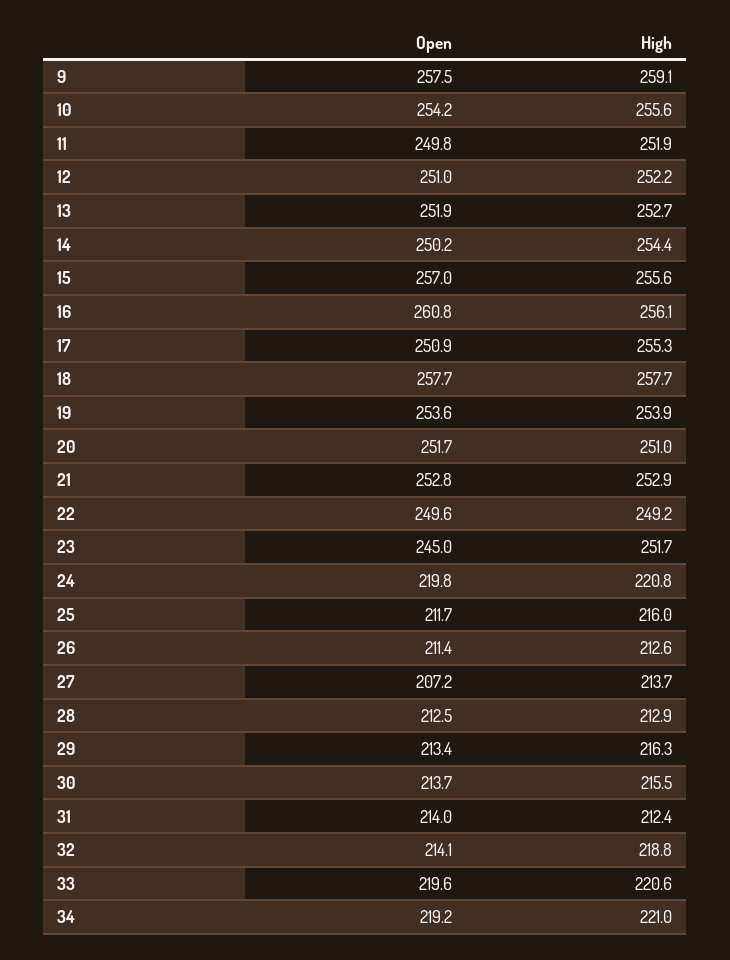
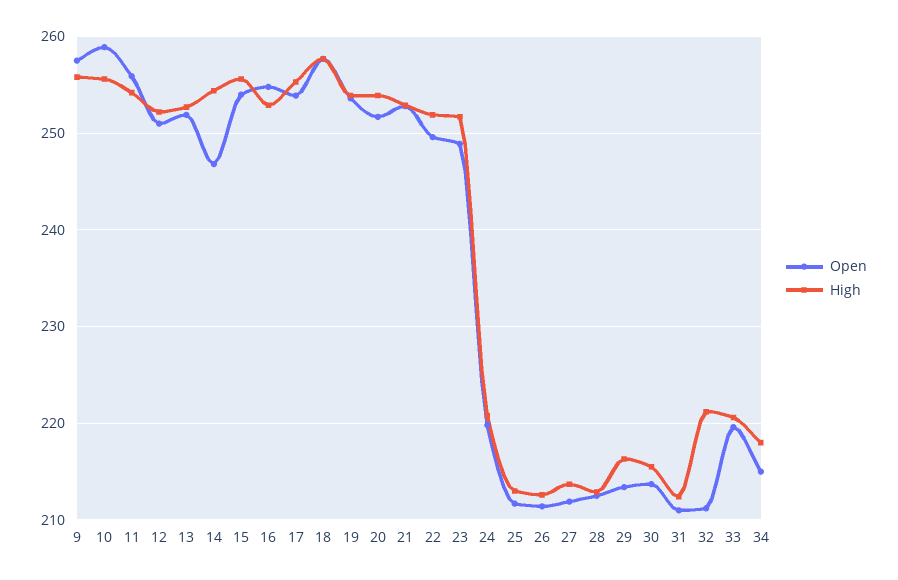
  {
    "Open": {
      "9": 257.5,
-     "10": 254.2,
+     "10": 259,
-     "11": 249.8,
+     "11": 256,
      "12": 251,
      "13": 251.9,
-     "14": 250.2,
+     "14": 247,
-     "15": 257,
+     "15": 254,
-     "16": 260.8,
+     "16": 255,
-     "17": 250.9,
+     "17": 254,
      "18": 257.7,
      "19": 253.6,
      "20": 251.7,
      "21": 252.8,
      "22": 249.6,
-     "23": 245,
+     "23": 249,
      "24": 219.8,
      "25": 211.7,
      "26": 211.4,
-     "27": 207.2,
+     "27": 212,
      "28": 212.5,
      "29": 213.4,
      "30": 213.7,
-     "31": 214,
+     "31": 211,
-     "32": 214.1,
+     "32": 211,
      "33": 219.6,
-     "34": 219.2
+     "34": 215
    },
    "High": {
-     "9": 259.1,
+     "9": 256,
      "10": 255.6,
-     "11": 251.9,
+     "11": 254,
      "12": 252.2,
      "13": 252.7,
      "14": 254.4,
      "15": 255.6,
-     "16": 256.1,
+     "16": 253,
      "17": 255.3,
      "18": 257.7,
      "19": 253.9,
-     "20": 251,
+     "20": 254,
      "21": 252.9,
-     "22": 249.2,
+     "22": 252,
      "23": 251.7,
      "24": 220.8,
-     "25": 216,
+     "25": 213,
      "26": 212.6,
      "27": 213.7,
      "28": 212.9,
      "29": 216.3,
      "30": 215.5,
      "31": 212.4,
-     "32": 218.8,
+     "32": 221,
      "33": 220.6,
-     "34": 221
+     "34": 218
    }
  }

